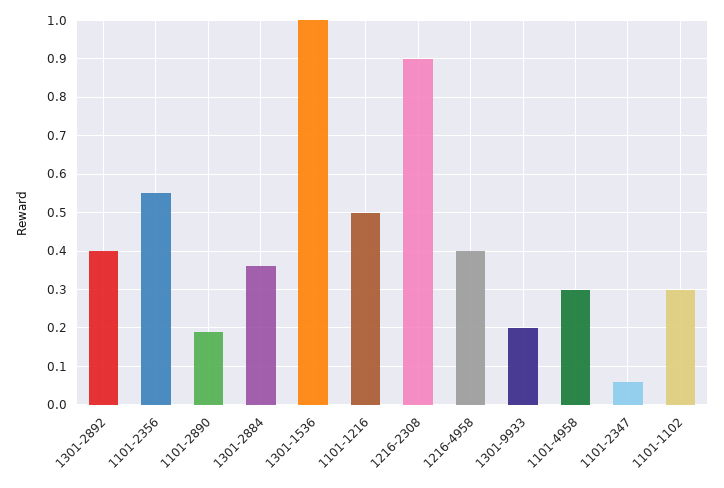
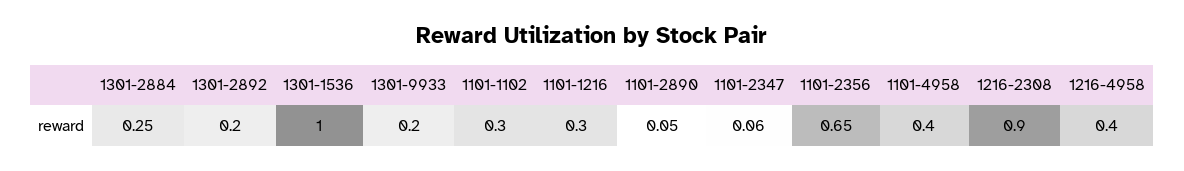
  {
-   "1301-2892": 0.4,
+   "1301-2892": 0.2,
-   "1101-2356": 0.55,
+   "1101-2356": 0.65,
-   "1101-2890": 0.2,
+   "1101-2890": 0.05,
-   "1301-2884": 0.35,
+   "1301-2884": 0.25,
    "1301-1536": 1,
-   "1101-1216": 0.5,
+   "1101-1216": 0.3,
    "1216-2308": 0.9,
    "1216-4958": 0.4,
    "1301-9933": 0.2,
-   "1101-4958": 0.3,
+   "1101-4958": 0.4,
    "1101-2347": 0.06,
    "1101-1102": 0.3
  }

